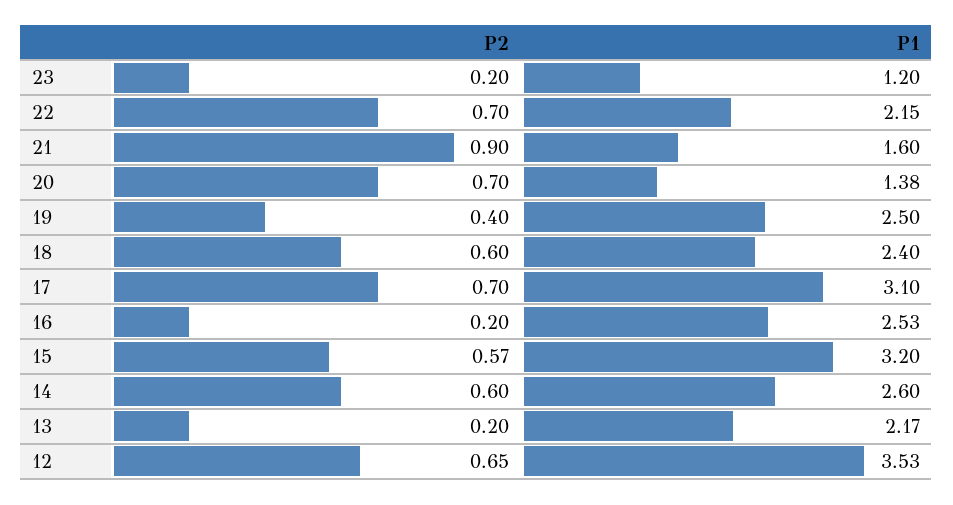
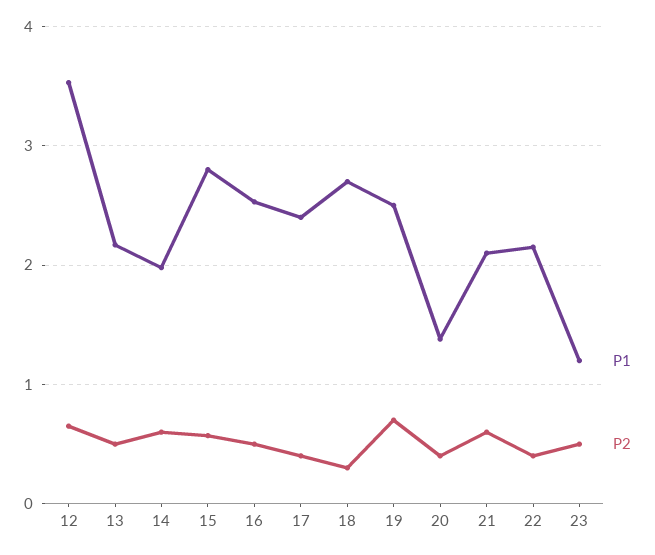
  {
    "P2": {
-     "23": 0.2,
+     "23": 0.5,
-     "22": 0.7,
+     "22": 0.4,
-     "21": 0.9,
+     "21": 0.6,
-     "20": 0.7,
+     "20": 0.4,
-     "19": 0.4,
+     "19": 0.7,
-     "18": 0.6,
+     "18": 0.3,
-     "17": 0.7,
+     "17": 0.4,
-     "16": 0.2,
+     "16": 0.5,
      "15": 0.57,
      "14": 0.6,
-     "13": 0.2,
+     "13": 0.5,
      "12": 0.65
    },
    "P1": {
      "23": 1.2,
      "22": 2.15,
-     "21": 1.6,
+     "21": 2.1,
      "20": 1.38,
      "19": 2.5,
-     "18": 2.4,
+     "18": 2.7,
-     "17": 3.1,
+     "17": 2.4,
      "16": 2.53,
-     "15": 3.2,
+     "15": 2.8,
-     "14": 2.6,
+     "14": 2,
      "13": 2.17,
      "12": 3.53
    }
  }

